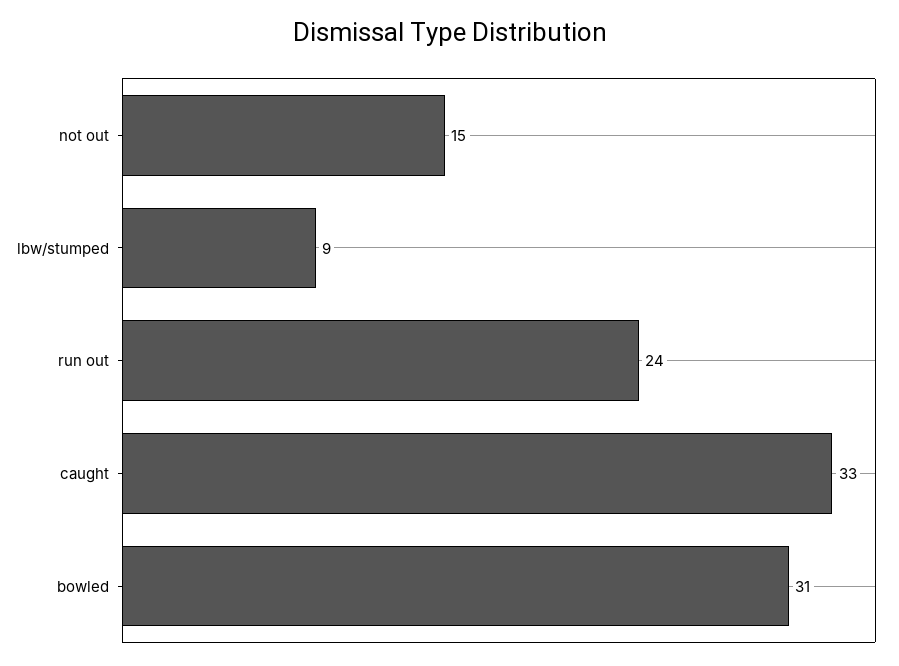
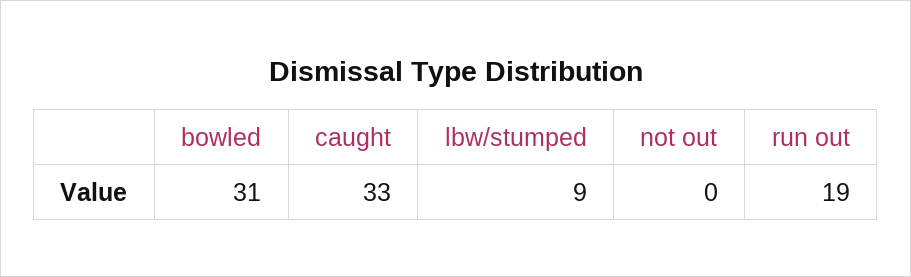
  {
-   "not out": 15,
+   "not out": 0,
    "lbw/stumped": 9,
-   "run out": 24,
+   "run out": 19,
    "caught": 33,
    "bowled": 31
  }

